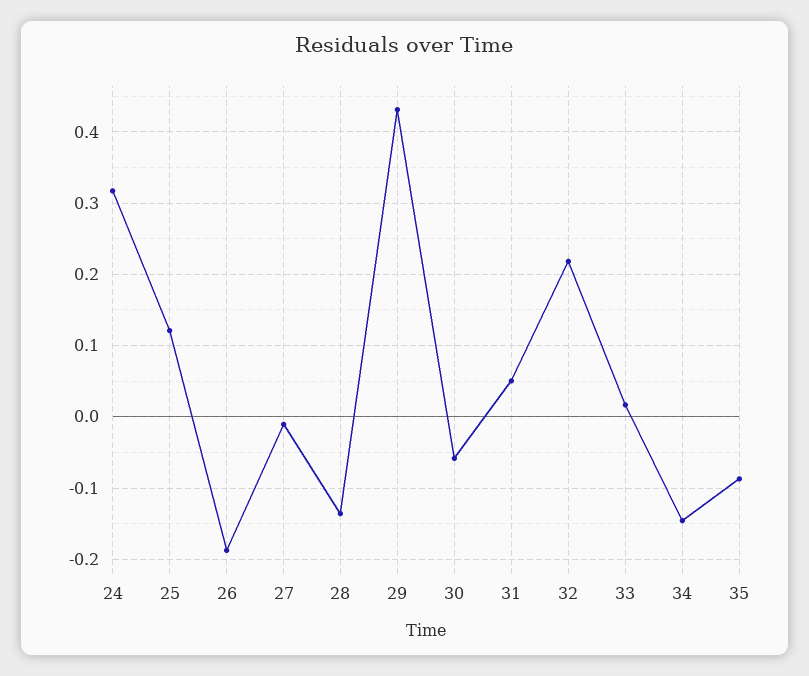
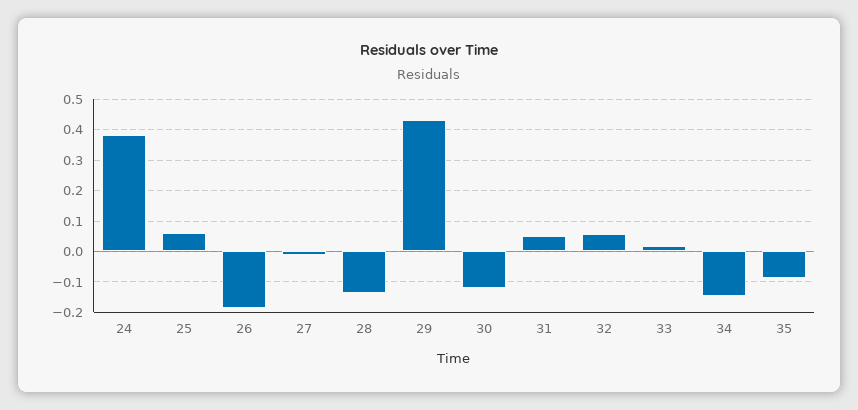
  {
-   "24": 0.32,
+   "24": 0.38,
-   "25": 0.12,
+   "25": 0.06,
    "26": -0.19,
    "27": -0.01,
    "28": -0.14,
    "29": 0.43,
-   "30": -0.06,
+   "30": -0.12,
    "31": 0.05,
-   "32": 0.22,
+   "32": 0.06,
    "33": 0.02,
    "34": -0.15,
    "35": -0.09
  }

